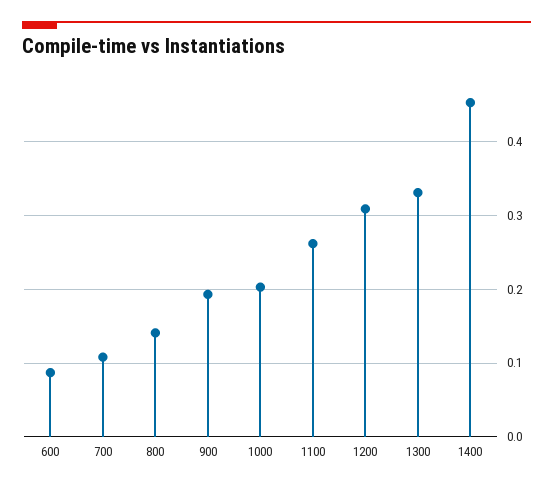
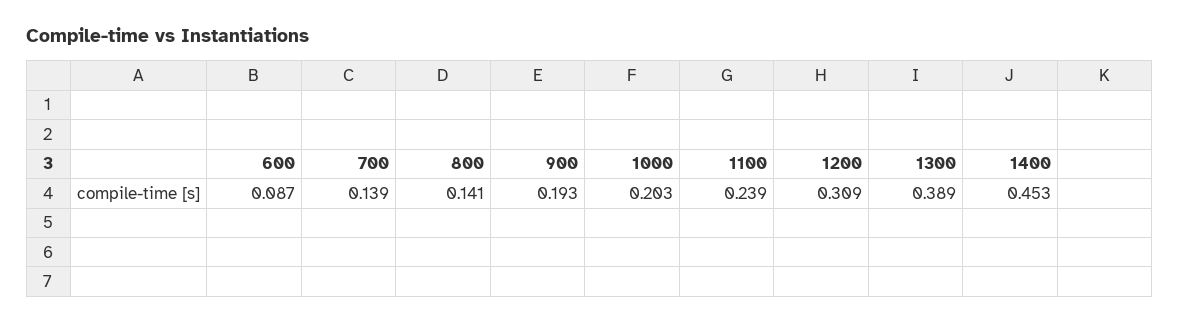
  {
    "600": 0.087,
-   "700": 0.11,
+   "700": 0.139,
    "800": 0.141,
    "900": 0.193,
    "1000": 0.203,
-   "1100": 0.26,
+   "1100": 0.239,
    "1200": 0.309,
-   "1300": 0.33,
+   "1300": 0.389,
    "1400": 0.453
  }

